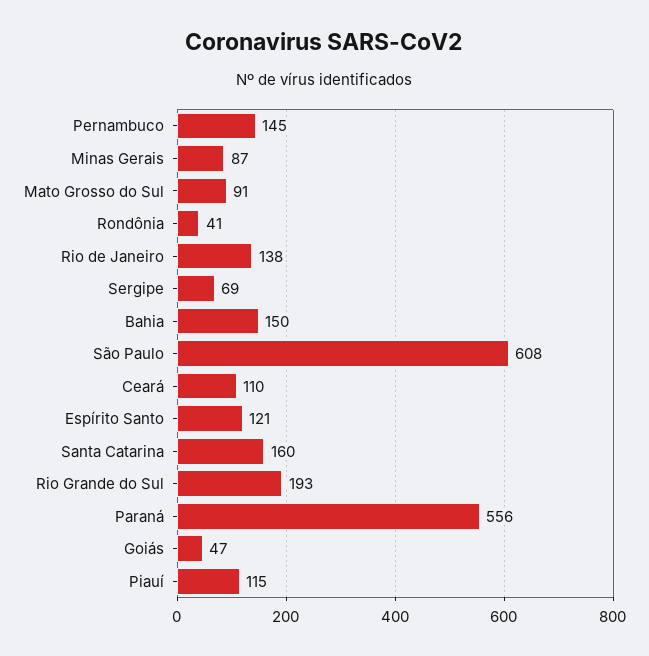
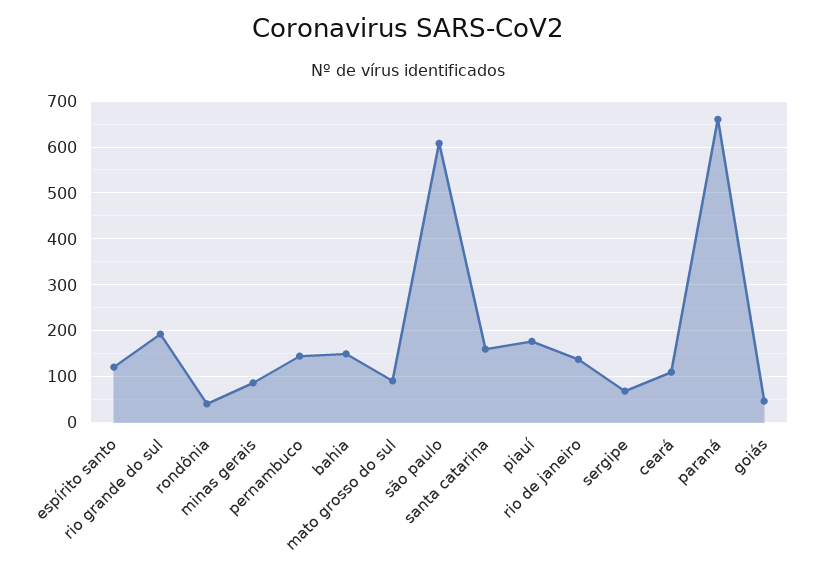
  {
    "Pernambuco": 145,
    "Minas Gerais": 87,
    "Mato Grosso do Sul": 91,
    "Rondônia": 41,
    "Rio de Janeiro": 138,
    "Sergipe": 69,
    "Bahia": 150,
    "São Paulo": 608,
    "Ceará": 110,
    "Espírito Santo": 121,
    "Santa Catarina": 160,
    "Rio Grande do Sul": 193,
-   "Paraná": 556,
+   "Paraná": 660,
    "Goiás": 47,
-   "Piauí": 115
+   "Piauí": 180
  }

